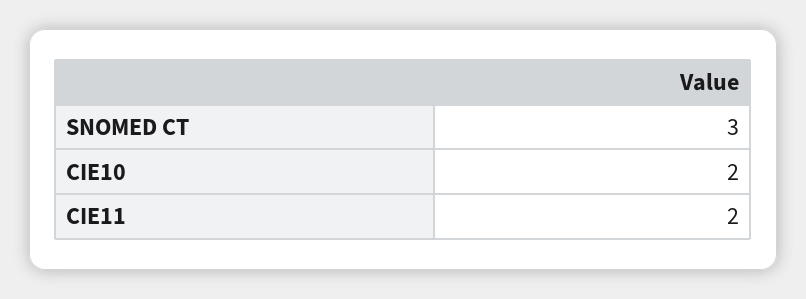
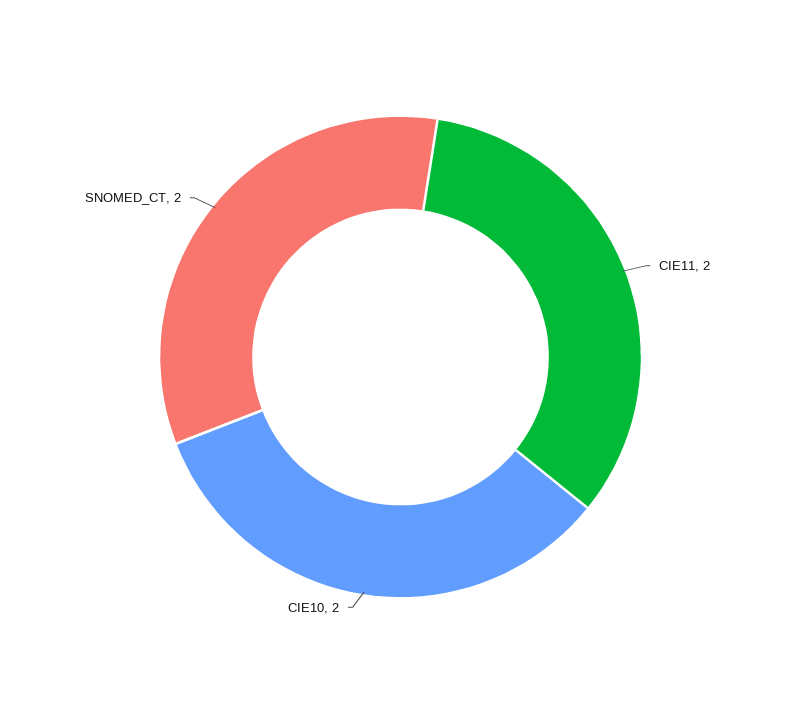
  {
-   "SNOMED CT": 3,
+   "SNOMED CT": 2,
    "CIE10": 2,
    "CIE11": 2
  }

